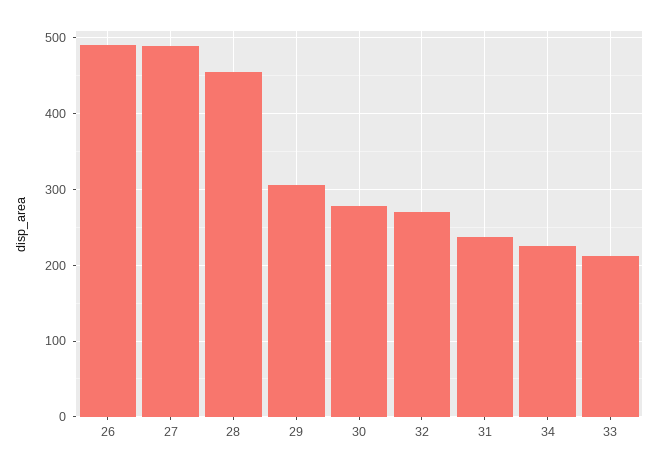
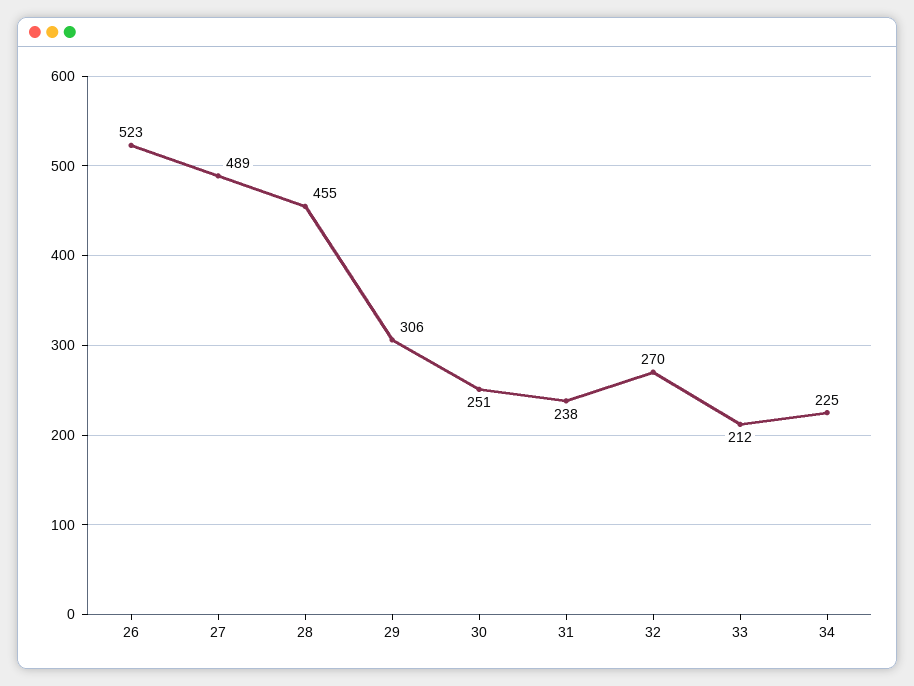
  {
-   "26": 490,
+   "26": 523,
    "27": 489,
    "28": 455,
    "29": 306,
-   "30": 280,
+   "30": 251,
    "32": 270,
    "31": 238,
    "34": 225,
    "33": 212
  }

